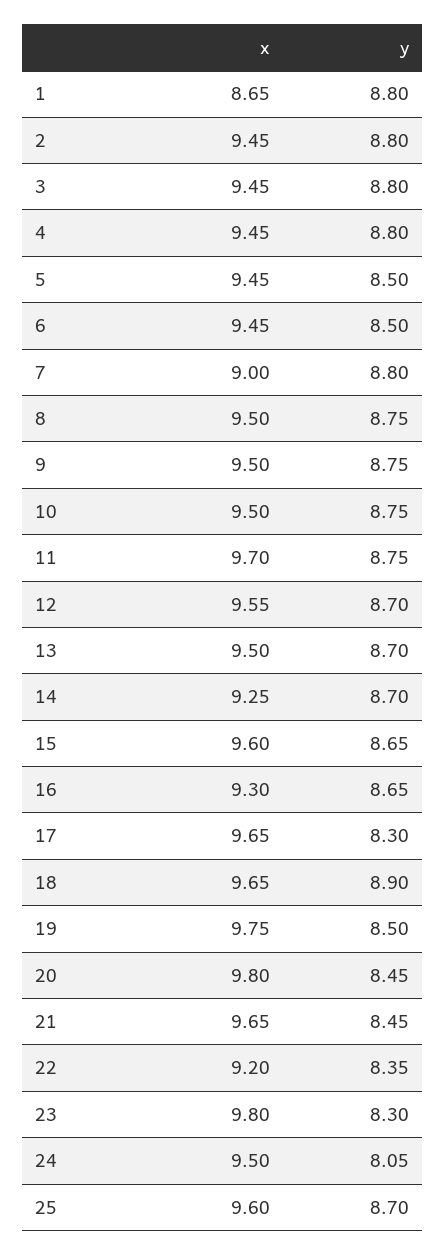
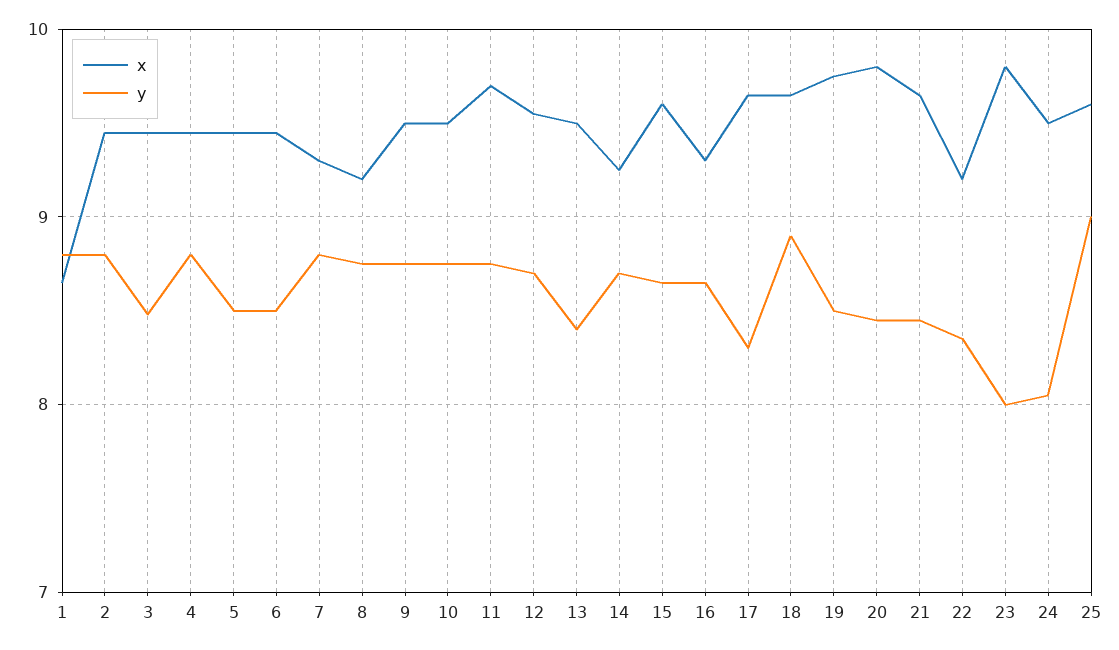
  {
    "x": {
      "1": 8.65,
      "2": 9.45,
      "3": 9.45,
      "4": 9.45,
      "5": 9.45,
      "6": 9.45,
-     "7": 9,
+     "7": 9.3,
-     "8": 9.5,
+     "8": 9.2,
      "9": 9.5,
      "10": 9.5,
      "11": 9.7,
      "12": 9.55,
      "13": 9.5,
      "14": 9.25,
      "15": 9.6,
      "16": 9.3,
      "17": 9.65,
      "18": 9.65,
      "19": 9.75,
      "20": 9.8,
      "21": 9.65,
      "22": 9.2,
      "23": 9.8,
      "24": 9.5,
      "25": 9.6
    },
    "y": {
      "1": 8.8,
      "2": 8.8,
-     "3": 8.8,
+     "3": 8.5,
      "4": 8.8,
      "5": 8.5,
      "6": 8.5,
      "7": 8.8,
      "8": 8.75,
      "9": 8.75,
      "10": 8.75,
      "11": 8.75,
      "12": 8.7,
-     "13": 8.7,
+     "13": 8.4,
      "14": 8.7,
      "15": 8.65,
      "16": 8.65,
      "17": 8.3,
      "18": 8.9,
      "19": 8.5,
      "20": 8.45,
      "21": 8.45,
      "22": 8.35,
-     "23": 8.3,
+     "23": 8,
      "24": 8.05,
-     "25": 8.7
+     "25": 9
    }
  }

